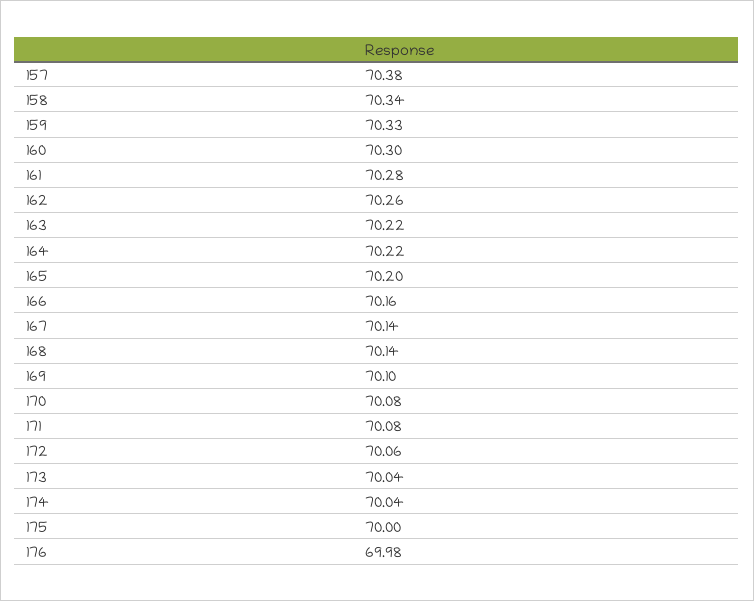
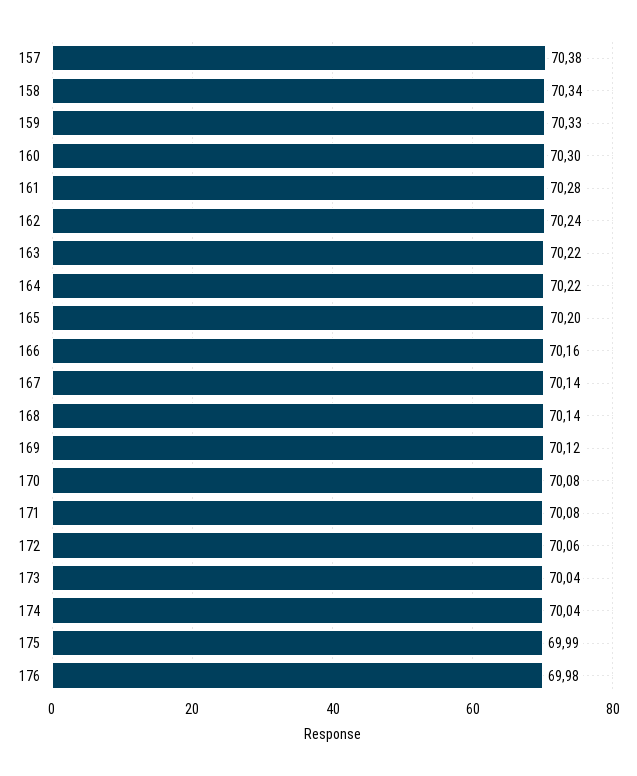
  {
    "157": 70.38,
    "158": 70.34,
    "159": 70.33,
    "160": 70.3,
    "161": 70.28,
-   "162": 70.26,
+   "162": 70.24,
    "163": 70.22,
    "164": 70.22,
    "165": 70.2,
    "166": 70.16,
    "167": 70.14,
    "168": 70.14,
-   "169": 70.1,
+   "169": 70.12,
    "170": 70.08,
    "171": 70.08,
    "172": 70.06,
    "173": 70.04,
    "174": 70.04,
-   "175": 70,
+   "175": 69.99,
    "176": 69.98
  }

